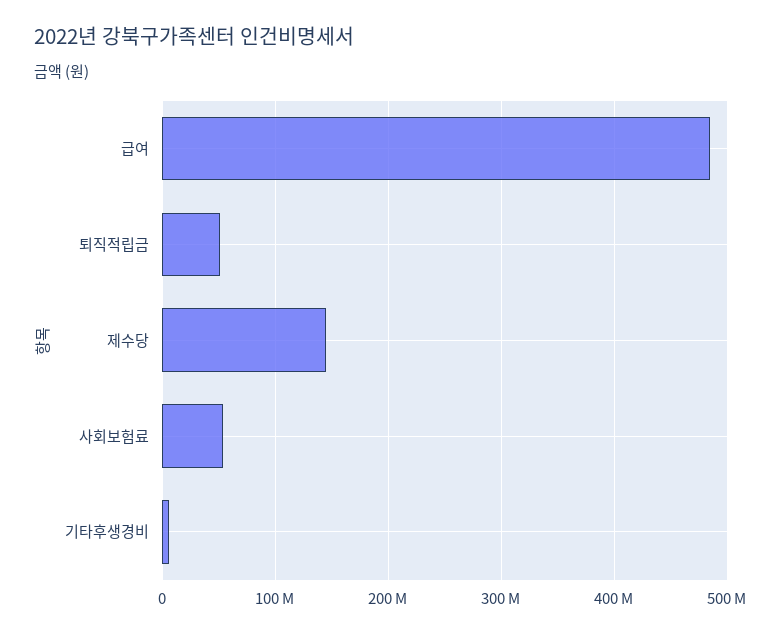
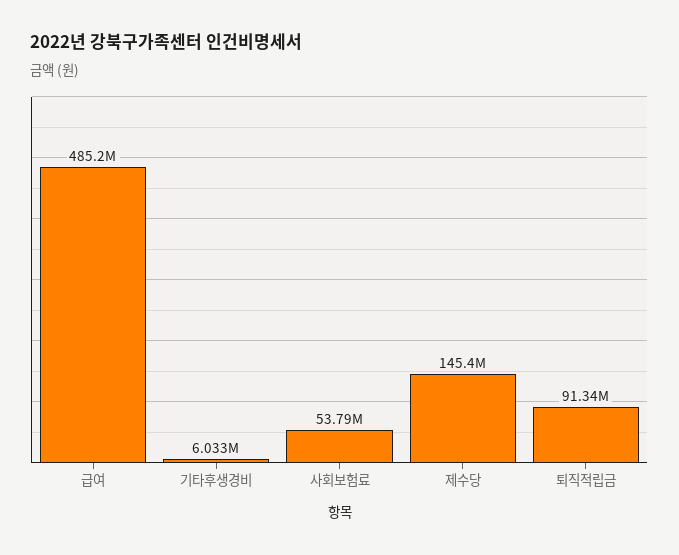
  {
    "급여": 485200000,
-   "퇴직적립금": 50000000,
+   "퇴직적립금": 91340000,
    "제수당": 145400000,
    "사회보험료": 53790000,
    "기타후생경비": 6033000
  }

